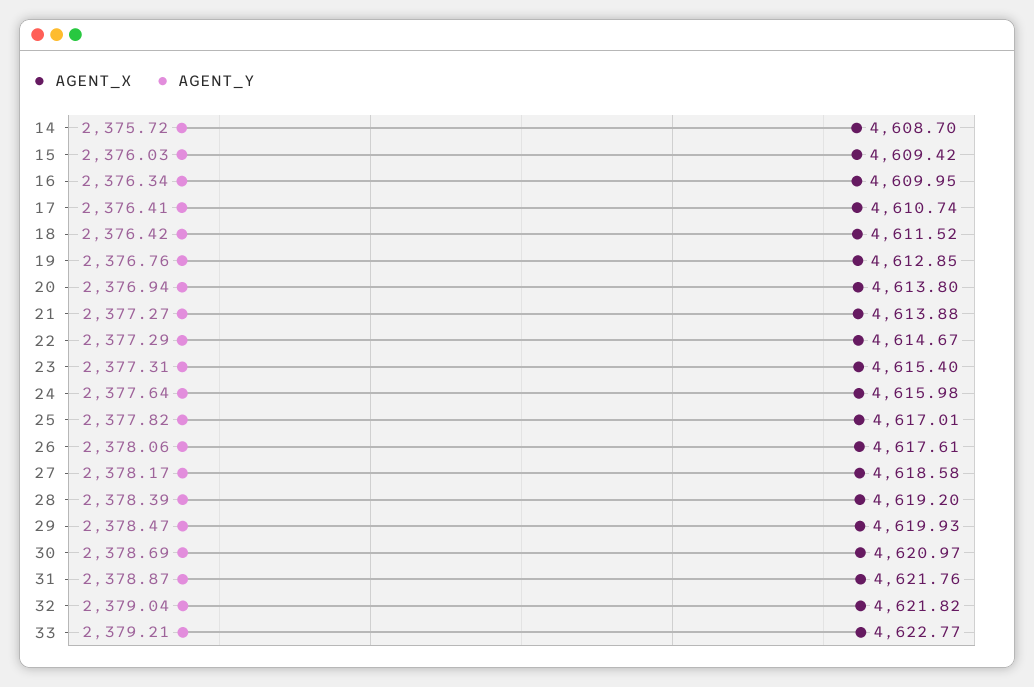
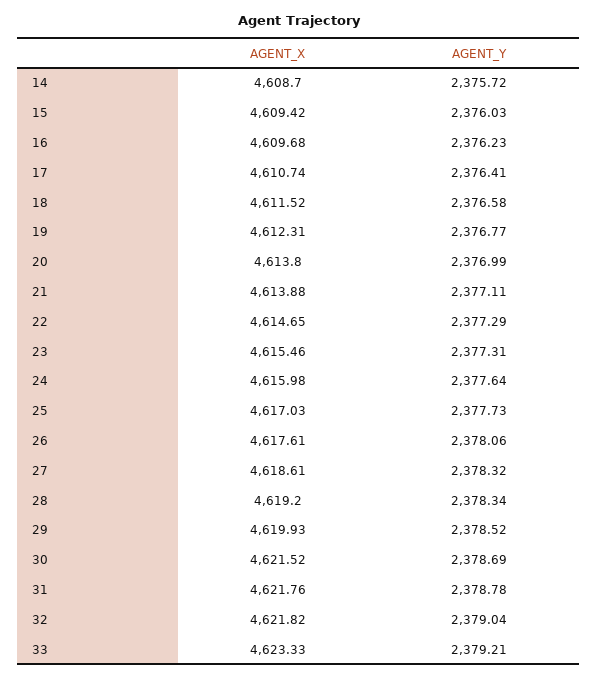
  {
    "AGENT_X": {
      "14": 4608.7,
      "15": 4609.42,
-     "16": 4609.95,
+     "16": 4609.68,
      "17": 4610.74,
      "18": 4611.52,
-     "19": 4612.85,
+     "19": 4612.31,
      "20": 4613.8,
      "21": 4613.88,
-     "22": 4614.67,
+     "22": 4614.65,
-     "23": 4615.4,
+     "23": 4615.46,
      "24": 4615.98,
-     "25": 4617.01,
+     "25": 4617.03,
      "26": 4617.61,
-     "27": 4618.58,
+     "27": 4618.61,
      "28": 4619.2,
      "29": 4619.93,
-     "30": 4620.97,
+     "30": 4621.52,
      "31": 4621.76,
      "32": 4621.82,
-     "33": 4622.77
+     "33": 4623.33
    },
    "AGENT_Y": {
      "14": 2375.72,
      "15": 2376.03,
-     "16": 2376.34,
+     "16": 2376.23,
      "17": 2376.41,
-     "18": 2376.42,
+     "18": 2376.58,
-     "19": 2376.76,
+     "19": 2376.77,
-     "20": 2376.94,
+     "20": 2376.99,
-     "21": 2377.27,
+     "21": 2377.11,
      "22": 2377.29,
      "23": 2377.31,
      "24": 2377.64,
-     "25": 2377.82,
+     "25": 2377.73,
      "26": 2378.06,
-     "27": 2378.17,
+     "27": 2378.32,
-     "28": 2378.39,
+     "28": 2378.34,
-     "29": 2378.47,
+     "29": 2378.52,
      "30": 2378.69,
-     "31": 2378.87,
+     "31": 2378.78,
      "32": 2379.04,
      "33": 2379.21
    }
  }

